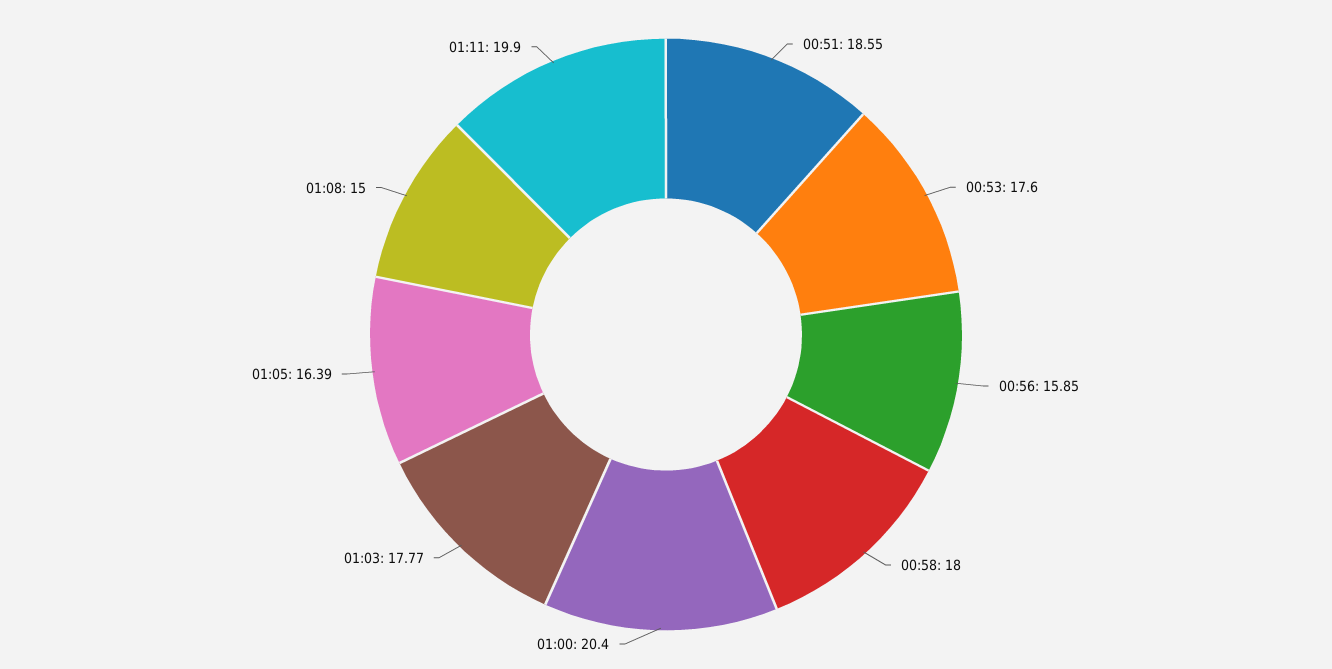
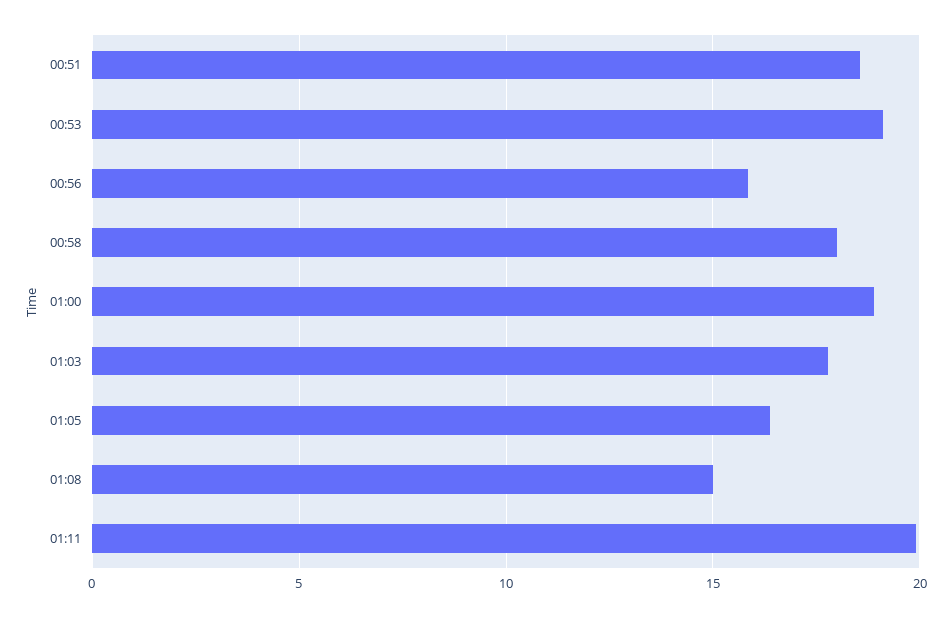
  {
    "00:51": 18.55,
-   "00:53": 17.6,
+   "00:53": 19,
    "00:56": 15.85,
    "00:58": 18,
-   "01:00": 20.4,
+   "01:00": 19,
    "01:03": 17.77,
    "01:05": 16.39,
    "01:08": 15,
    "01:11": 19.9
  }

